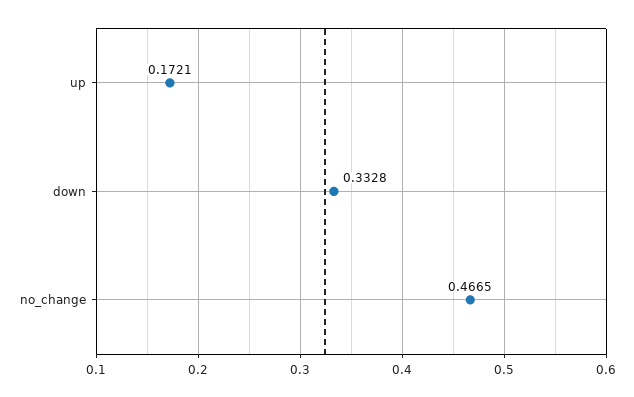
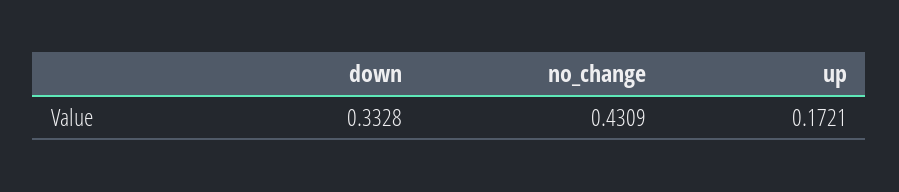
  {
    "up": 0.1721,
    "down": 0.3328,
-   "no_change": 0.4665
+   "no_change": 0.4309
  }

